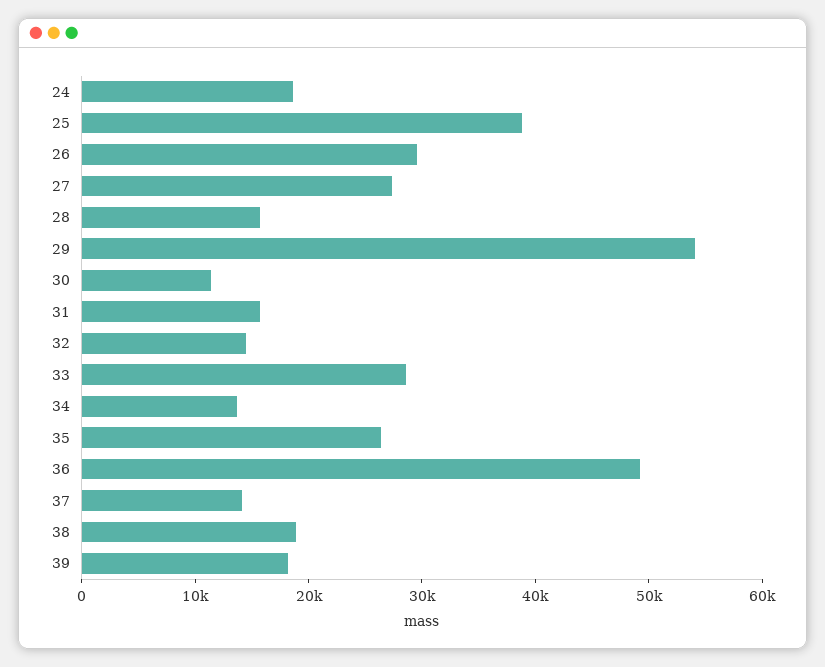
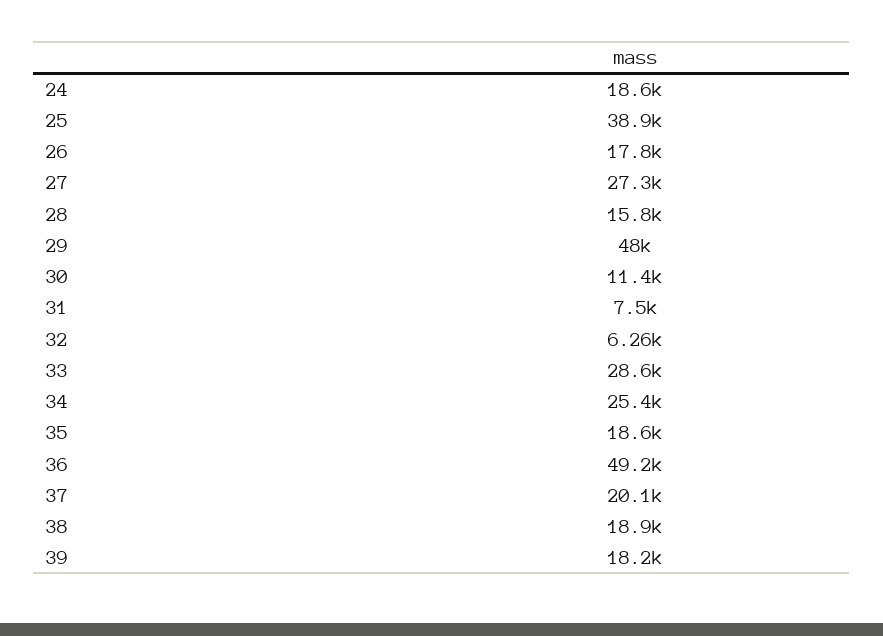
  {
    "24": 18600,
    "25": 38900,
-   "26": 30000,
+   "26": 17800,
    "27": 27300,
    "28": 15800,
-   "29": 54000,
+   "29": 48000,
    "30": 11400,
-   "31": 16000,
+   "31": 7500,
-   "32": 14000,
+   "32": 6260,
    "33": 28600,
-   "34": 14000,
+   "34": 25400,
-   "35": 26000,
+   "35": 18600,
    "36": 49200,
-   "37": 14000,
+   "37": 20100,
    "38": 18900,
    "39": 18200
  }

